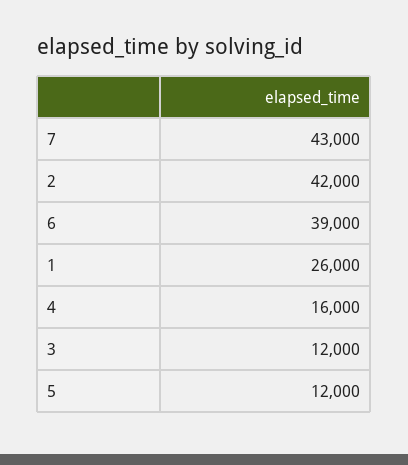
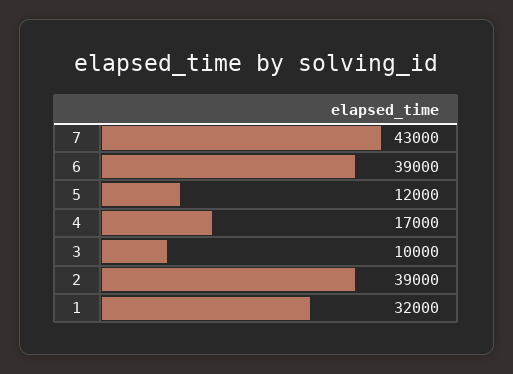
  {
    "7": 43000,
-   "2": 42000,
+   "2": 39000,
    "6": 39000,
-   "1": 26000,
+   "1": 32000,
-   "4": 16000,
+   "4": 17000,
-   "3": 12000,
+   "3": 10000,
    "5": 12000
  }

